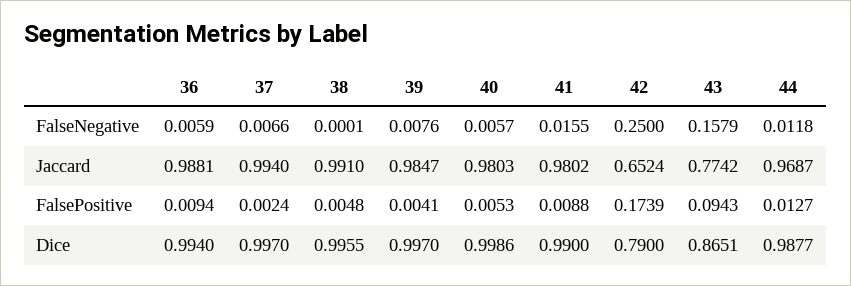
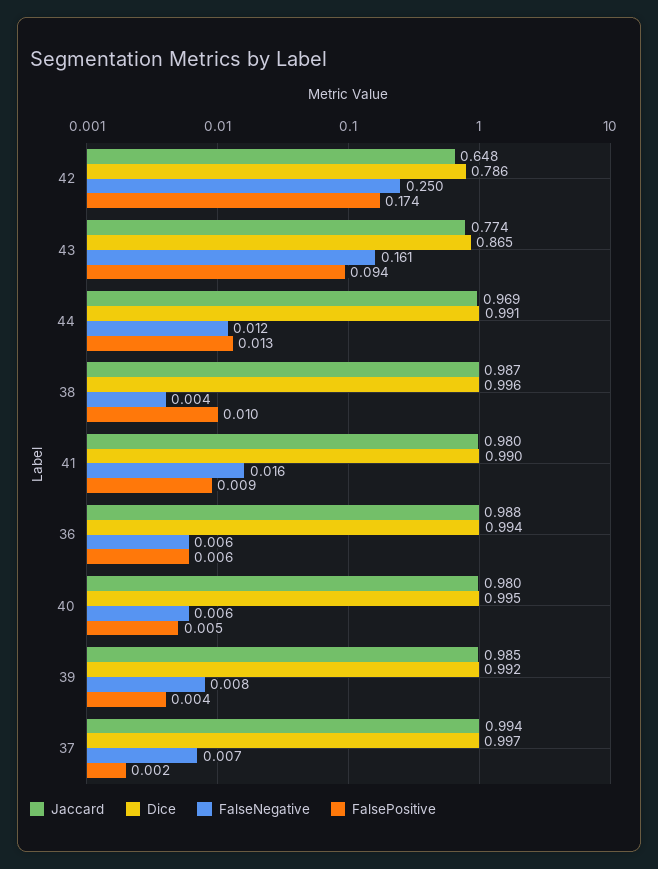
  {
    "FalseNegative": {
      "36": 0.0059,
      "37": 0.0066,
-     "38": 0.0001,
+     "38": 0.004,
      "39": 0.0076,
      "40": 0.0057,
      "41": 0.0155,
      "42": 0.25,
-     "43": 0.1579,
+     "43": 0.161,
      "44": 0.0118
    },
    "Jaccard": {
      "36": 0.9881,
      "37": 0.994,
-     "38": 0.991,
+     "38": 0.987,
      "39": 0.9847,
      "40": 0.9803,
      "41": 0.9802,
-     "42": 0.6524,
+     "42": 0.648,
      "43": 0.7742,
      "44": 0.9687
    },
    "FalsePositive": {
-     "36": 0.0094,
+     "36": 0.006,
      "37": 0.0024,
-     "38": 0.0048,
+     "38": 0.01,
      "39": 0.0041,
      "40": 0.0053,
      "41": 0.0088,
      "42": 0.1739,
      "43": 0.0943,
      "44": 0.0127
    },
    "Dice": {
      "36": 0.994,
      "37": 0.997,
      "38": 0.9955,
-     "39": 0.997,
+     "39": 0.992,
-     "40": 0.9986,
+     "40": 0.995,
      "41": 0.99,
-     "42": 0.79,
+     "42": 0.786,
      "43": 0.8651,
-     "44": 0.9877
+     "44": 0.991
    }
  }

